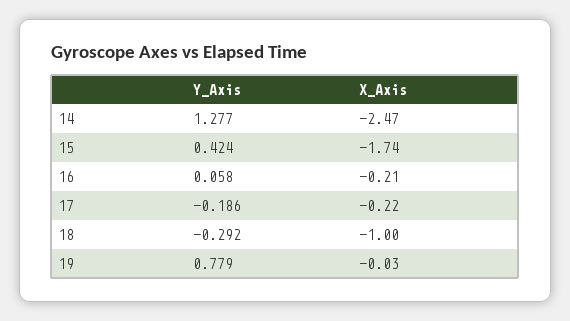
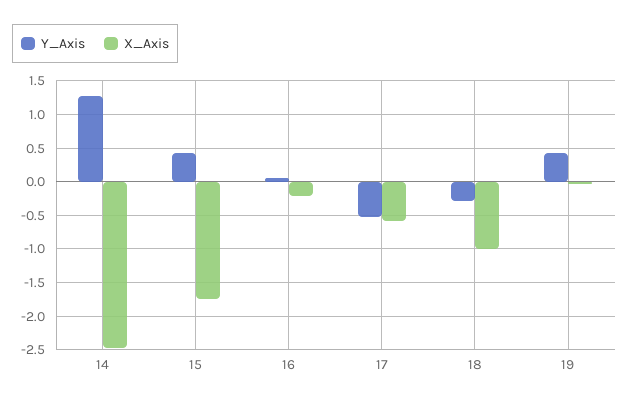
  {
    "Y_Axis": {
      "14": 1.277,
      "15": 0.424,
      "16": 0.058,
-     "17": -0.186,
+     "17": -0.5,
      "18": -0.292,
-     "19": 0.779
+     "19": 0.4
    },
    "X_Axis": {
      "14": -2.47,
      "15": -1.74,
      "16": -0.21,
-     "17": -0.22,
+     "17": -0.6,
      "18": -1,
      "19": -0.03
    }
  }

